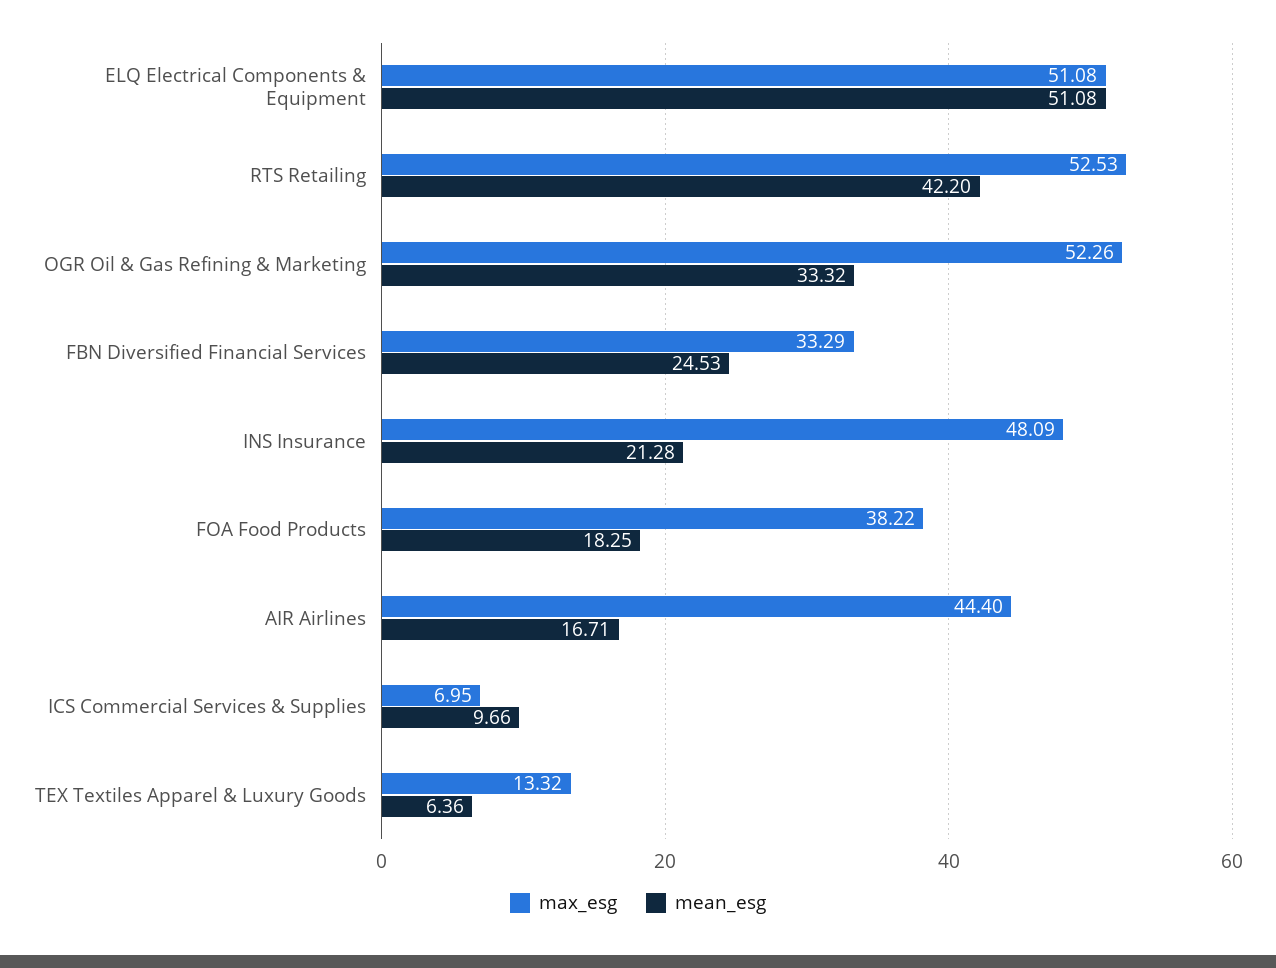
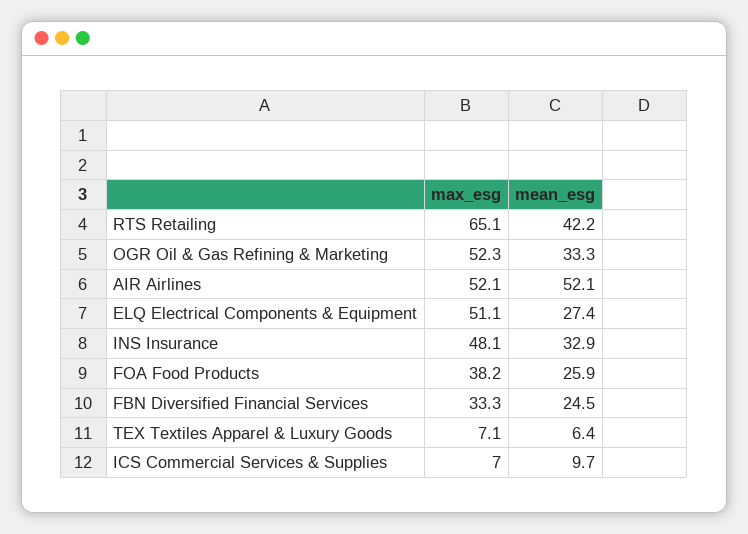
  {
    "max_esg": {
      "ELQ Electrical Components & Equipment": 51.08,
-     "RTS Retailing": 52.53,
+     "RTS Retailing": 65.1,
      "OGR Oil & Gas Refining & Marketing": 52.26,
      "FBN Diversified Financial Services": 33.29,
      "INS Insurance": 48.09,
      "FOA Food Products": 38.22,
-     "AIR Airlines": 44.4,
+     "AIR Airlines": 52.1,
      "ICS Commercial Services & Supplies": 6.95,
-     "TEX Textiles Apparel & Luxury Goods": 13.32
+     "TEX Textiles Apparel & Luxury Goods": 7.1
    },
    "mean_esg": {
-     "ELQ Electrical Components & Equipment": 51.08,
+     "ELQ Electrical Components & Equipment": 27.4,
      "RTS Retailing": 42.2,
      "OGR Oil & Gas Refining & Marketing": 33.32,
      "FBN Diversified Financial Services": 24.53,
-     "INS Insurance": 21.28,
+     "INS Insurance": 32.9,
-     "FOA Food Products": 18.25,
+     "FOA Food Products": 25.9,
-     "AIR Airlines": 16.71,
+     "AIR Airlines": 52.1,
      "ICS Commercial Services & Supplies": 9.66,
      "TEX Textiles Apparel & Luxury Goods": 6.36
    }
  }

